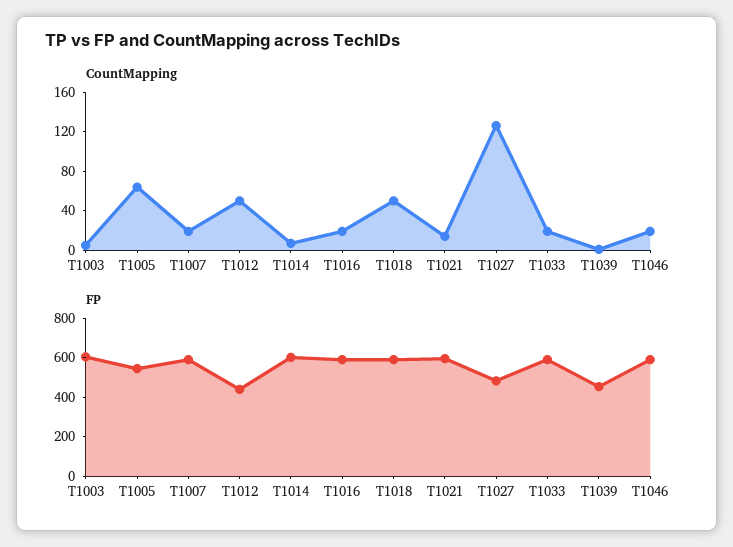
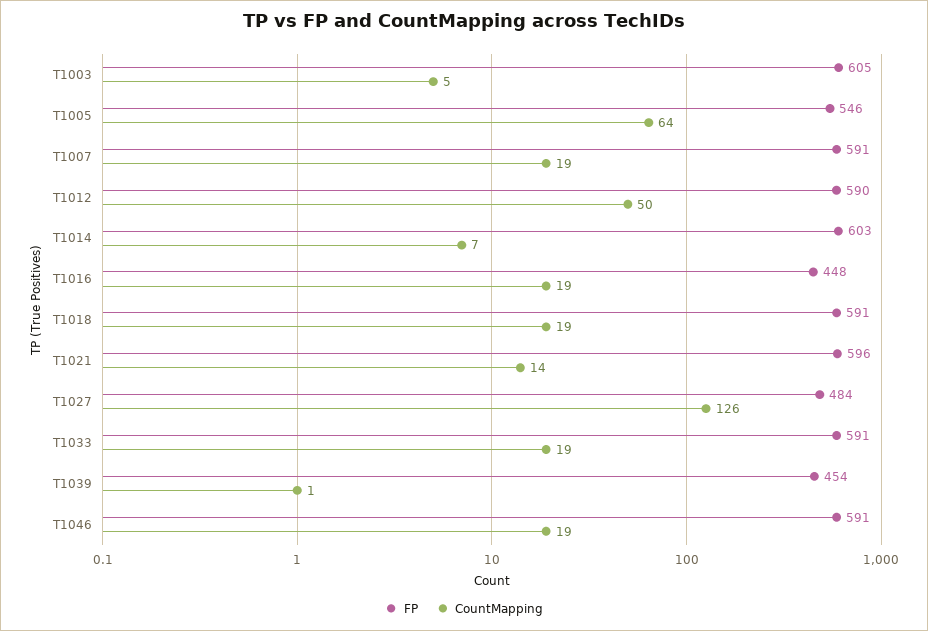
  {
    "CountMapping": {
      "T1003": 5,
      "T1005": 64,
      "T1007": 19,
      "T1012": 50,
      "T1014": 7,
      "T1016": 19,
-     "T1018": 50,
+     "T1018": 19,
      "T1021": 14,
      "T1027": 126,
      "T1033": 19,
      "T1039": 1,
      "T1046": 19
    },
    "FP": {
      "T1003": 605,
      "T1005": 546,
      "T1007": 591,
-     "T1012": 450,
+     "T1012": 590,
      "T1014": 603,
-     "T1016": 600,
+     "T1016": 448,
      "T1018": 591,
      "T1021": 596,
      "T1027": 484,
      "T1033": 591,
      "T1039": 454,
      "T1046": 591
    }
  }

